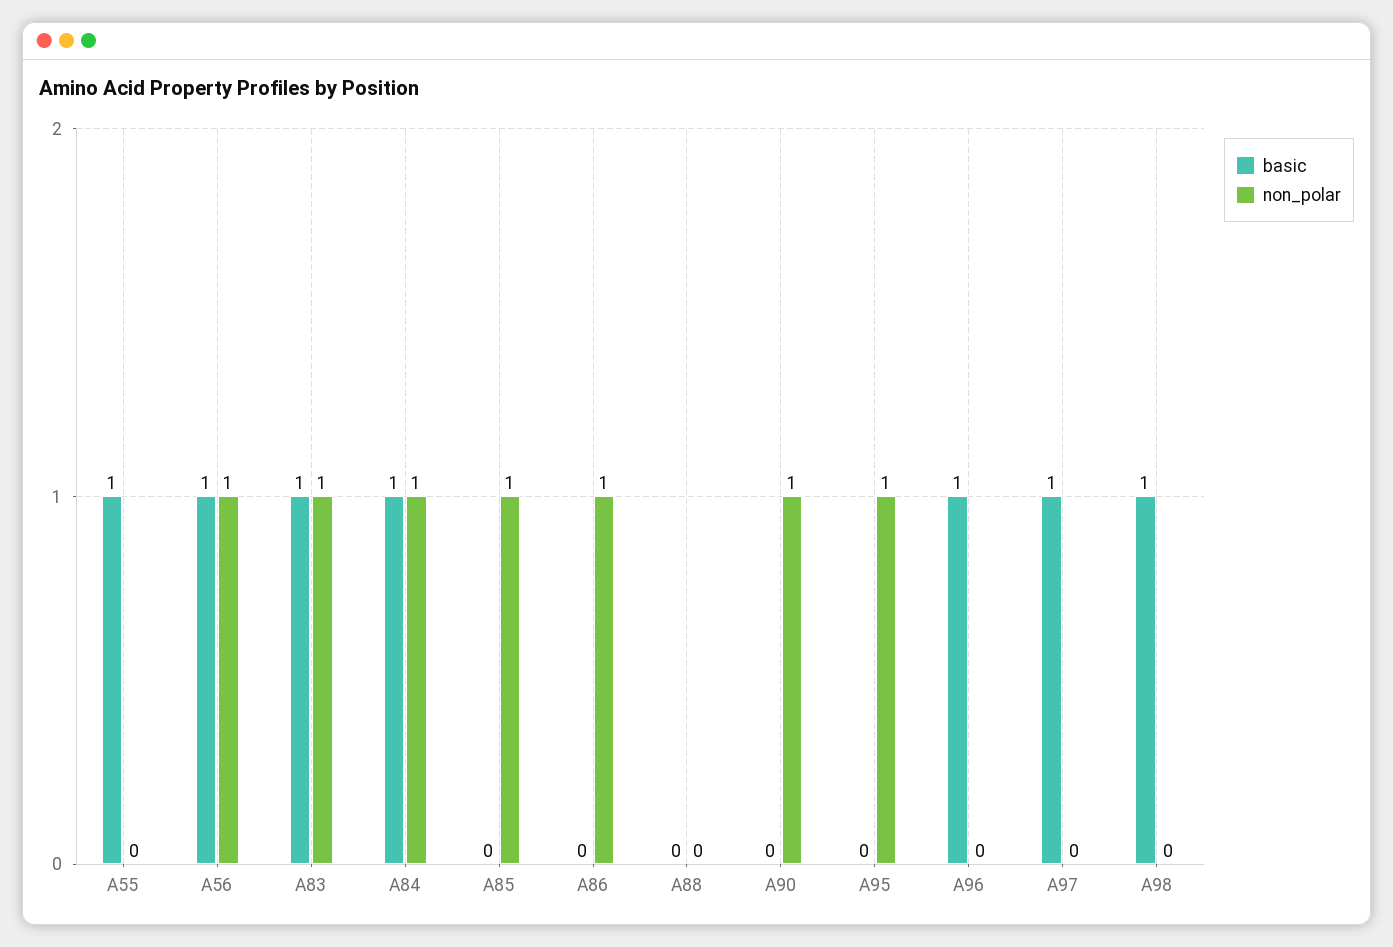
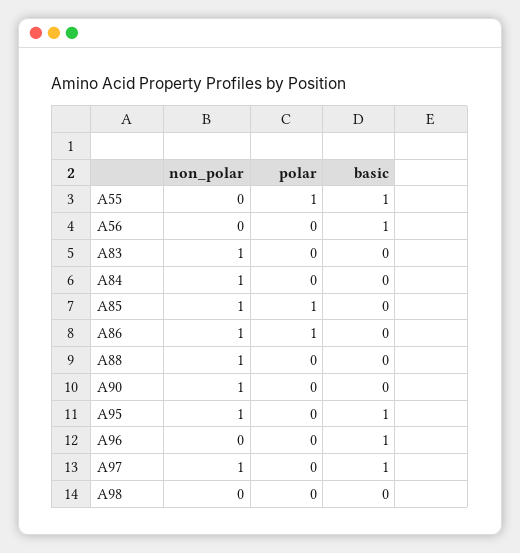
  {
    "basic": {
      "A55": 1,
      "A56": 1,
-     "A83": 1,
+     "A83": 0,
-     "A84": 1,
+     "A84": 0,
      "A85": 0,
      "A86": 0,
      "A88": 0,
      "A90": 0,
-     "A95": 0,
+     "A95": 1,
      "A96": 1,
      "A97": 1,
-     "A98": 1
+     "A98": 0
    },
    "non_polar": {
      "A55": 0,
-     "A56": 1,
+     "A56": 0,
      "A83": 1,
      "A84": 1,
      "A85": 1,
      "A86": 1,
-     "A88": 0,
+     "A88": 1,
      "A90": 1,
      "A95": 1,
      "A96": 0,
-     "A97": 0,
+     "A97": 1,
      "A98": 0
-   }
+   },
+   "polar": {
+     "A55": 1,
+     "A56": 0,
+     "A83": 0,
+     "A84": 0,
+     "A85": 1,
+     "A86": 1,
+     "A88": 0,
+     "A90": 0,
+     "A95": 0,
+     "A96": 0,
+     "A97": 0,
+     "A98": 0
+   }
  }

